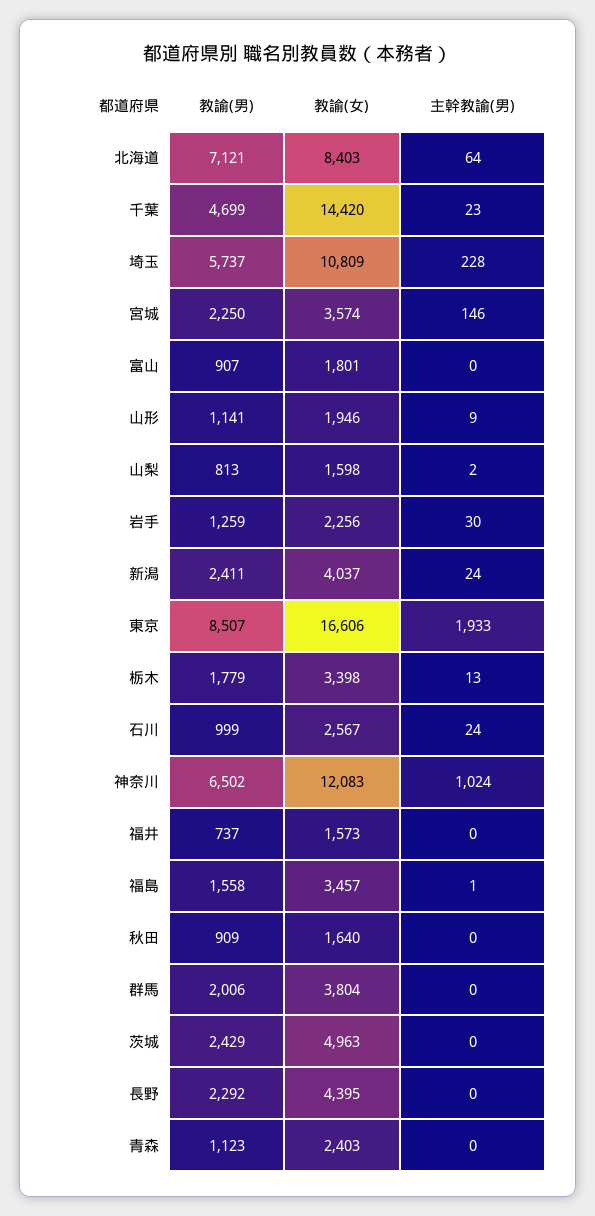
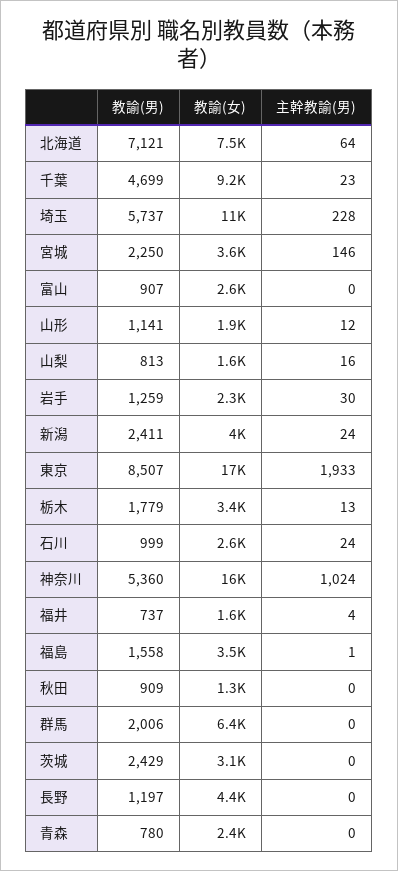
  {
    "教諭(男)": {
      "北海道": 7121,
      "千葉": 4699,
      "埼玉": 5737,
      "宮城": 2250,
      "富山": 907,
      "山形": 1141,
      "山梨": 813,
      "岩手": 1259,
      "新潟": 2411,
      "東京": 8507,
      "栃木": 1779,
      "石川": 999,
-     "神奈川": 6502,
+     "神奈川": 5360,
      "福井": 737,
      "福島": 1558,
      "秋田": 909,
      "群馬": 2006,
      "茨城": 2429,
-     "長野": 2292,
+     "長野": 1197,
-     "青森": 1123
+     "青森": 780
    },
    "教諭(女)": {
-     "北海道": 8403,
+     "北海道": 7500,
-     "千葉": 14420,
+     "千葉": 9200,
      "埼玉": 10809,
      "宮城": 3574,
-     "富山": 1801,
+     "富山": 2600,
      "山形": 1946,
      "山梨": 1598,
      "岩手": 2256,
      "新潟": 4037,
      "東京": 16606,
      "栃木": 3398,
      "石川": 2567,
-     "神奈川": 12083,
+     "神奈川": 16000,
      "福井": 1573,
      "福島": 3457,
-     "秋田": 1640,
+     "秋田": 1300,
-     "群馬": 3804,
+     "群馬": 6400,
-     "茨城": 4963,
+     "茨城": 3100,
      "長野": 4395,
      "青森": 2403
    },
    "主幹教諭(男)": {
      "北海道": 64,
      "千葉": 23,
      "埼玉": 228,
      "宮城": 146,
      "富山": 0,
-     "山形": 9,
+     "山形": 12,
-     "山梨": 2,
+     "山梨": 16,
      "岩手": 30,
      "新潟": 24,
      "東京": 1933,
      "栃木": 13,
      "石川": 24,
      "神奈川": 1024,
-     "福井": 0,
+     "福井": 4,
      "福島": 1,
      "秋田": 0,
      "群馬": 0,
      "茨城": 0,
      "長野": 0,
      "青森": 0
    }
  }

